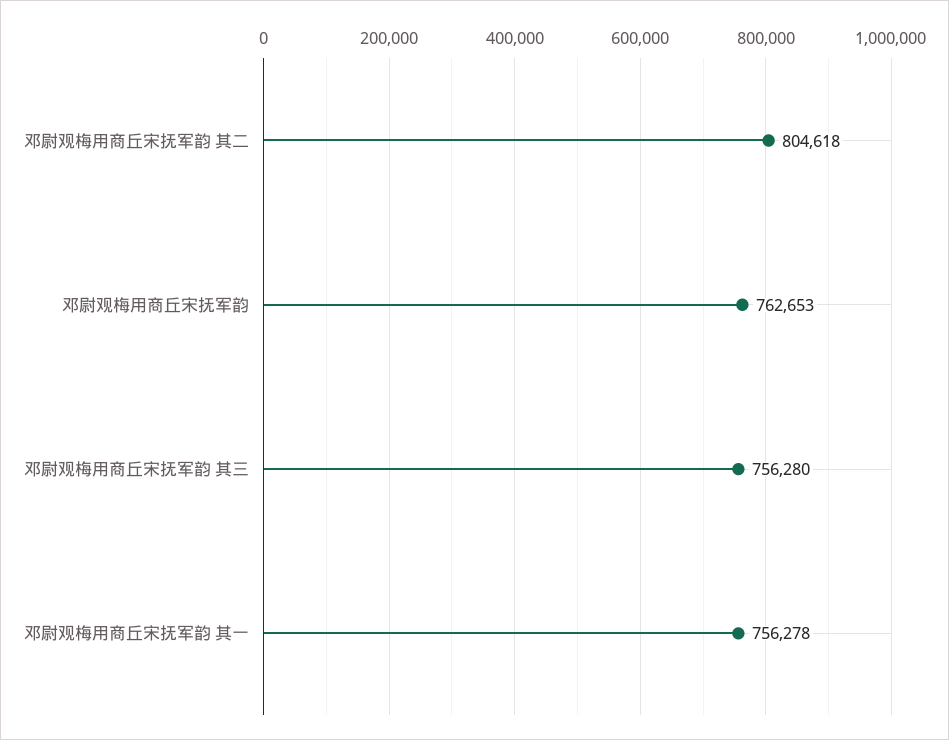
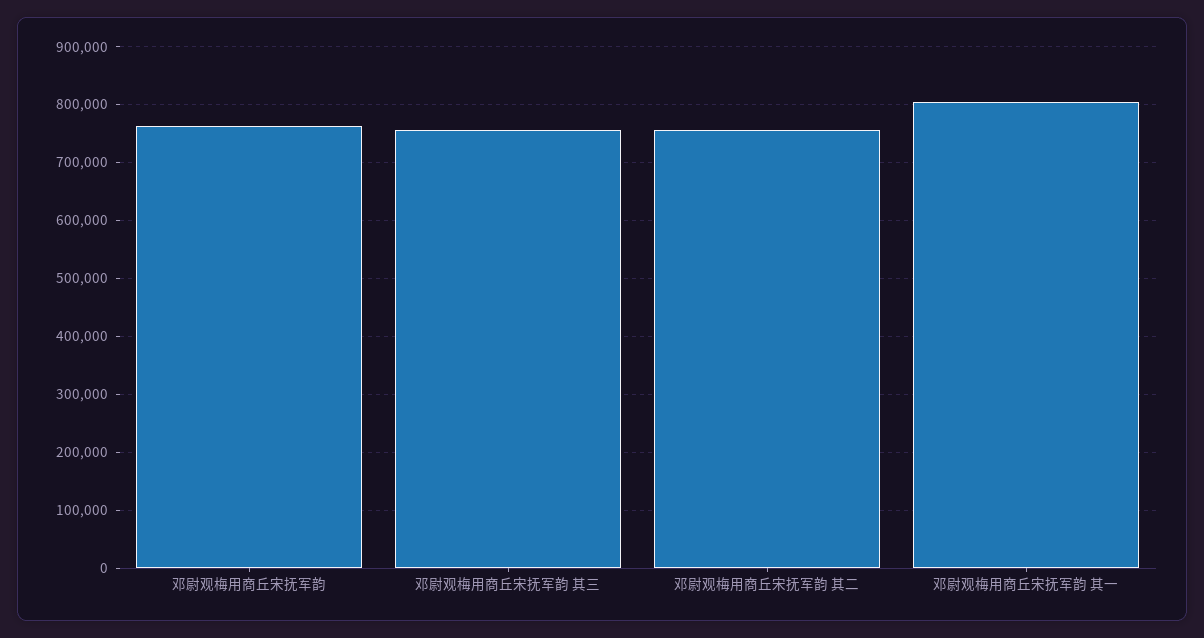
  {
-   "邓尉观梅用商丘宋抚军韵 其二": 804618,
+   "邓尉观梅用商丘宋抚军韵 其二": 760000,
    "邓尉观梅用商丘宋抚军韵": 762653,
    "邓尉观梅用商丘宋抚军韵 其三": 756280,
-   "邓尉观梅用商丘宋抚军韵 其一": 756278
+   "邓尉观梅用商丘宋抚军韵 其一": 800000
  }

